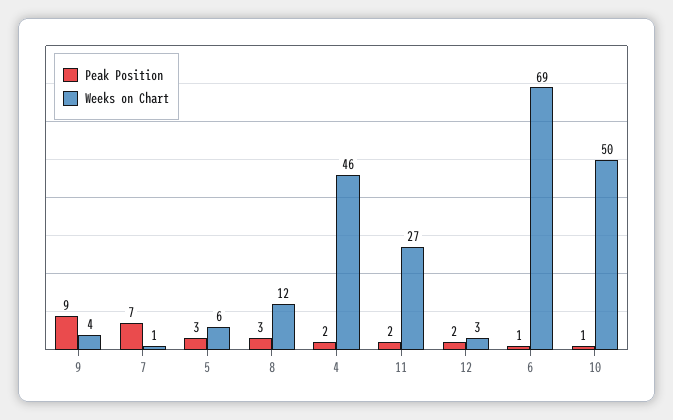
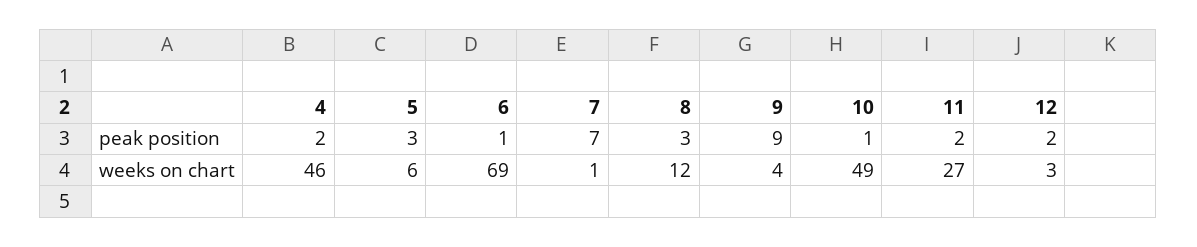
  {
    "Peak Position": {
      "9": 9,
      "7": 7,
      "5": 3,
      "8": 3,
      "4": 2,
      "11": 2,
      "12": 2,
      "6": 1,
      "10": 1
    },
    "Weeks on Chart": {
      "9": 4,
      "7": 1,
      "5": 6,
      "8": 12,
      "4": 46,
      "11": 27,
      "12": 3,
      "6": 69,
-     "10": 50
+     "10": 49
    }
  }

